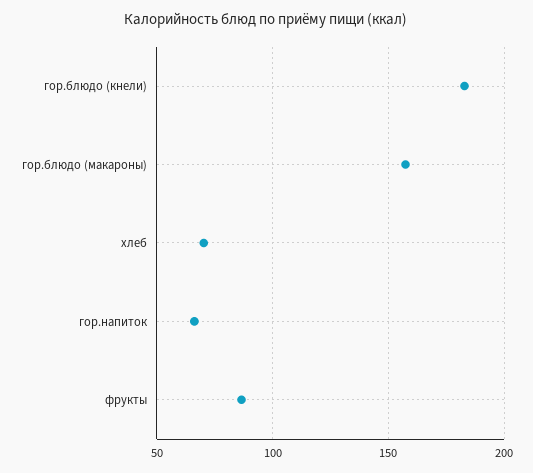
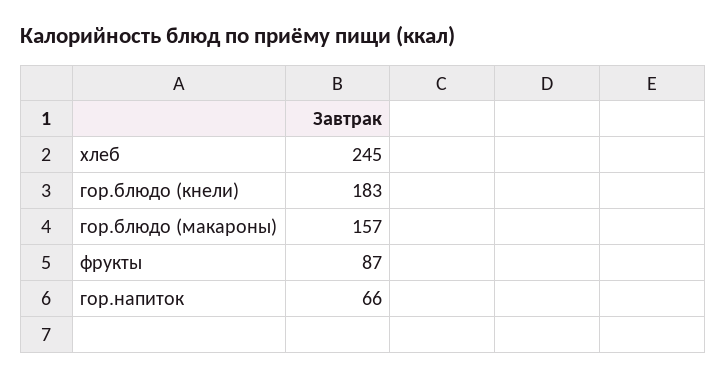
  {
    "гор.блюдо (кнели)": 183,
    "гор.блюдо (макароны)": 157,
-   "хлеб": 70,
+   "хлеб": 245,
    "гор.напиток": 66,
    "фрукты": 87
  }

